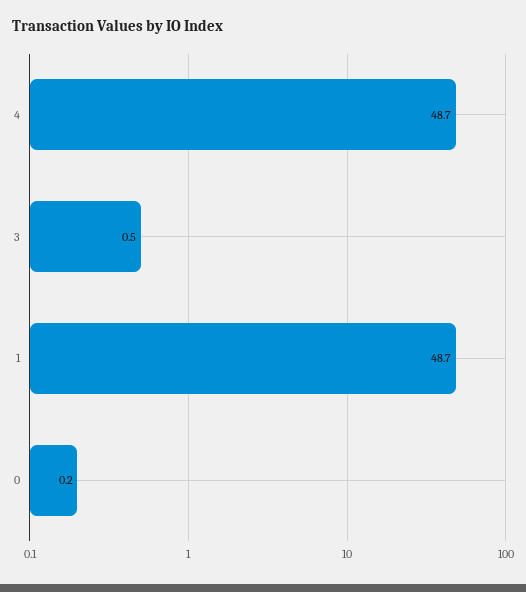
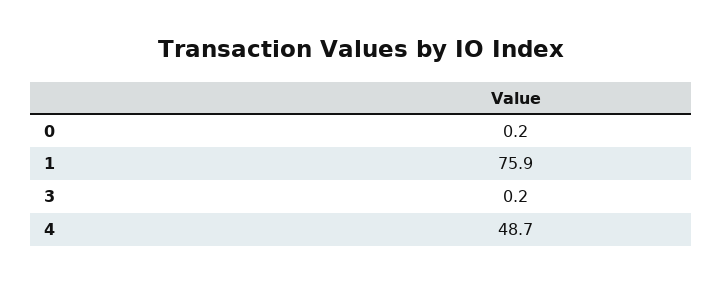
  {
    "4": 48.7,
-   "3": 0.5,
+   "3": 0.2,
-   "1": 48.7,
+   "1": 75.9,
    "0": 0.2
  }

